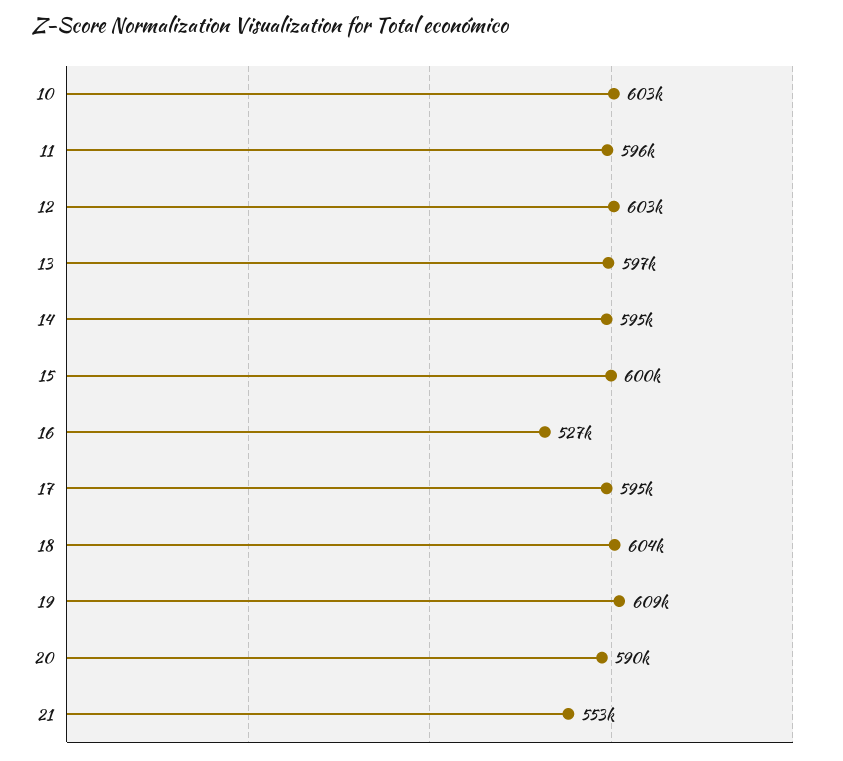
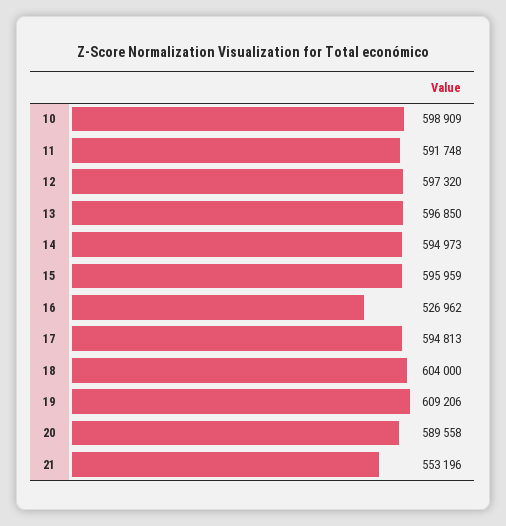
  {
-   "10": 603000,
+   "10": 598909,
-   "11": 596000,
+   "11": 591748,
-   "12": 603000,
+   "12": 597320,
    "13": 596850,
    "14": 594973,
-   "15": 600000,
+   "15": 595959,
    "16": 526962,
    "17": 594813,
    "18": 604000,
    "19": 609206,
    "20": 589558,
    "21": 553196
  }

